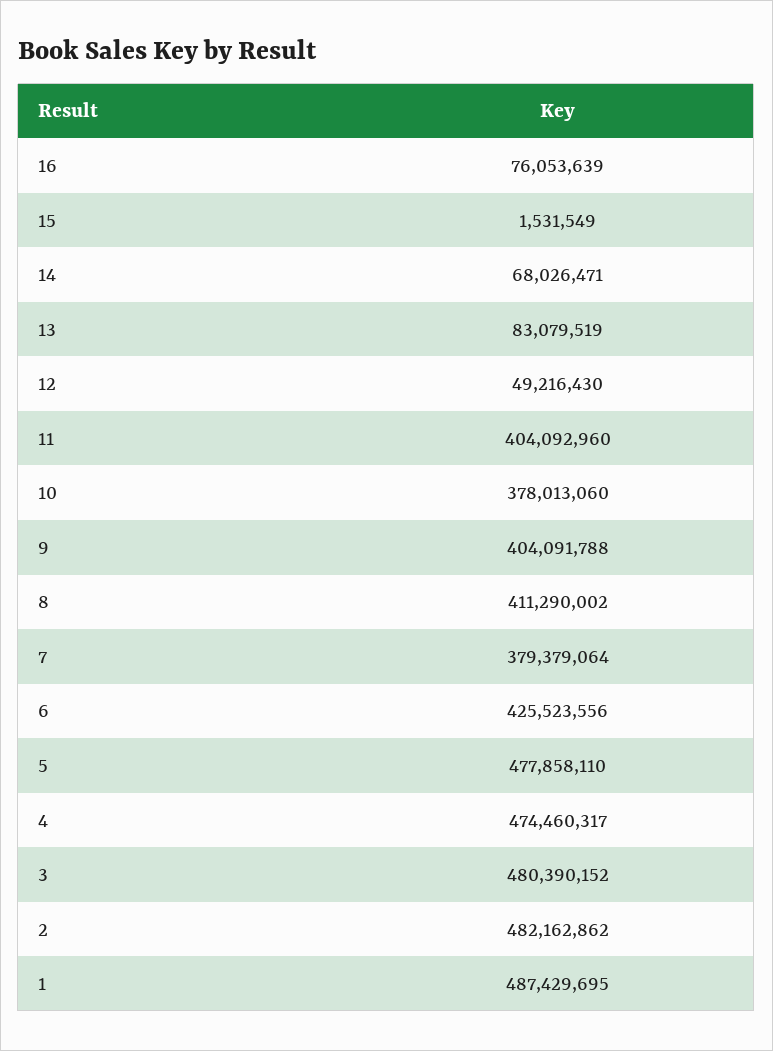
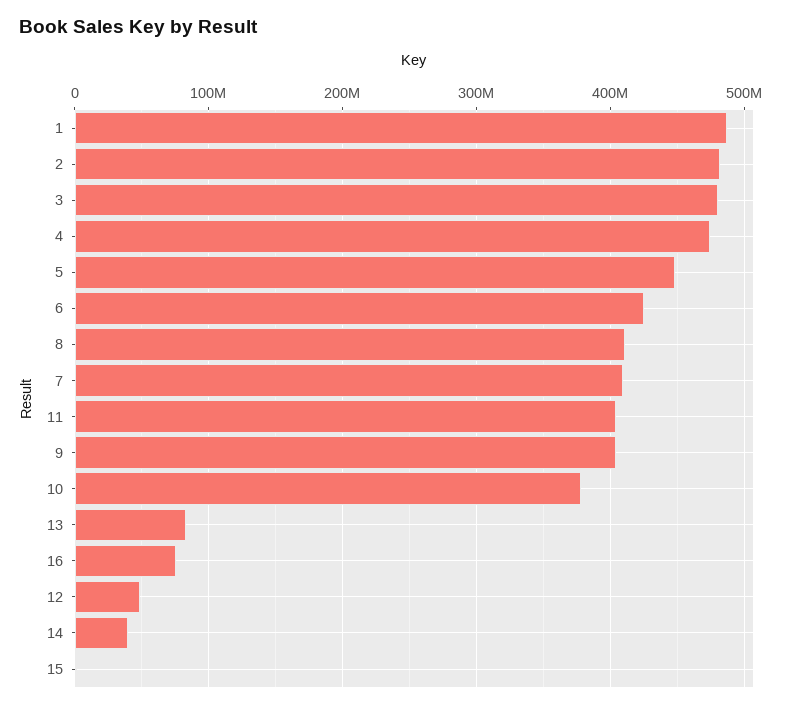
  {
    "16": 76053639,
    "15": 1531549,
-   "14": 68026471,
+   "14": 40000000,
    "13": 83079519,
    "12": 49216430,
    "11": 404092960,
    "10": 378013060,
    "9": 404091788,
    "8": 411290002,
-   "7": 379379064,
+   "7": 410000000,
    "6": 425523556,
-   "5": 477858110,
+   "5": 450000000,
    "4": 474460317,
    "3": 480390152,
    "2": 482162862,
    "1": 487429695
  }

